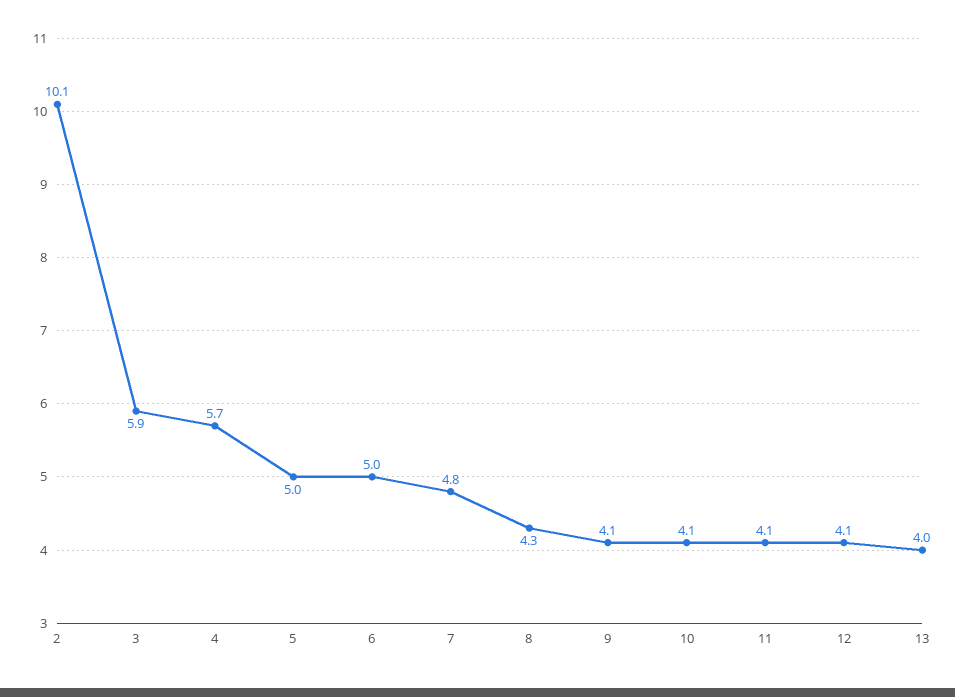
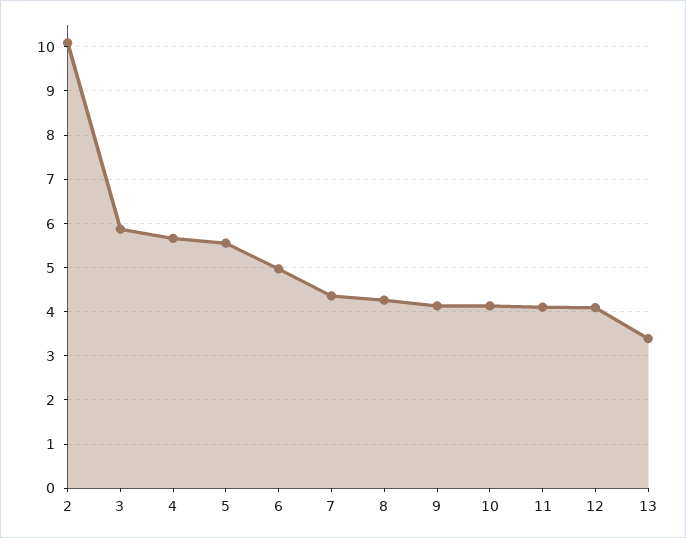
  {
    "2": 10.1,
    "3": 5.9,
    "4": 5.7,
-   "5": 5,
+   "5": 5.6,
    "6": 5,
-   "7": 4.8,
+   "7": 4.4,
    "8": 4.3,
    "9": 4.1,
    "10": 4.1,
    "11": 4.1,
    "12": 4.1,
-   "13": 4
+   "13": 3.4
  }

